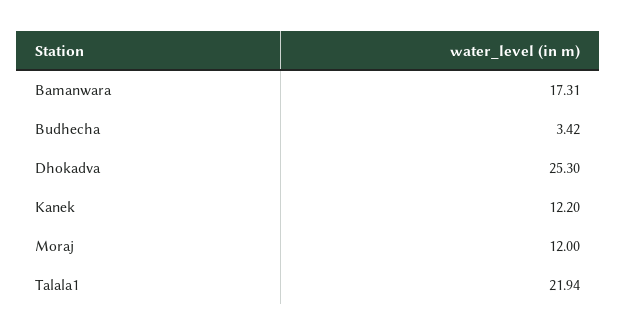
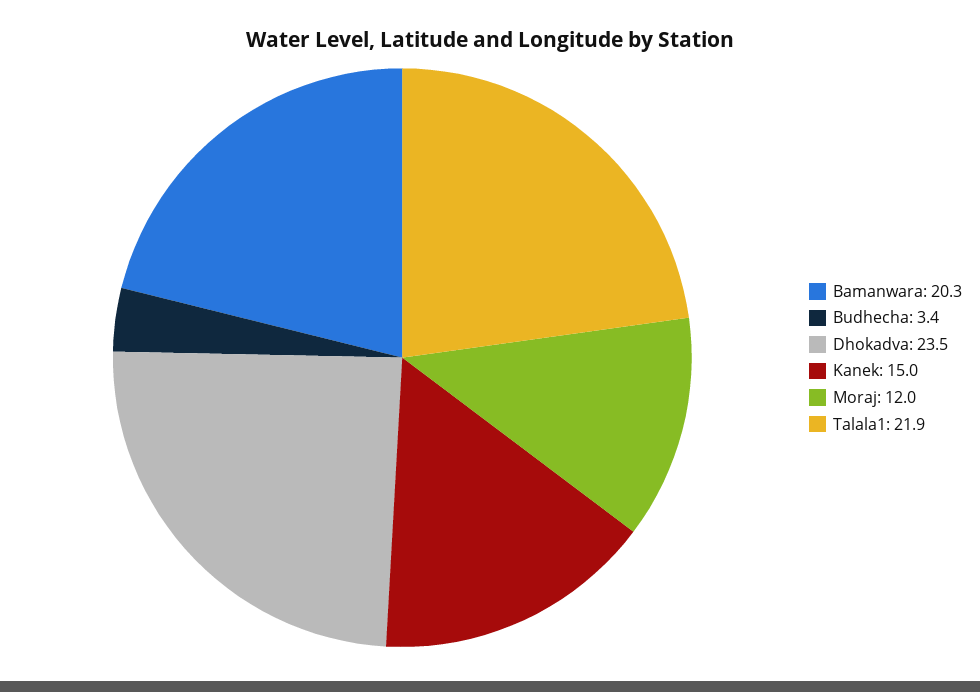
  {
-   "Bamanwara": 17.31,
+   "Bamanwara": 20.3,
    "Budhecha": 3.42,
-   "Dhokadva": 25.3,
+   "Dhokadva": 23.5,
-   "Kanek": 12.2,
+   "Kanek": 15,
    "Moraj": 12,
    "Talala1": 21.94
  }

